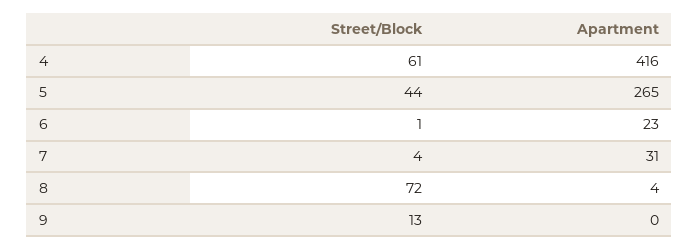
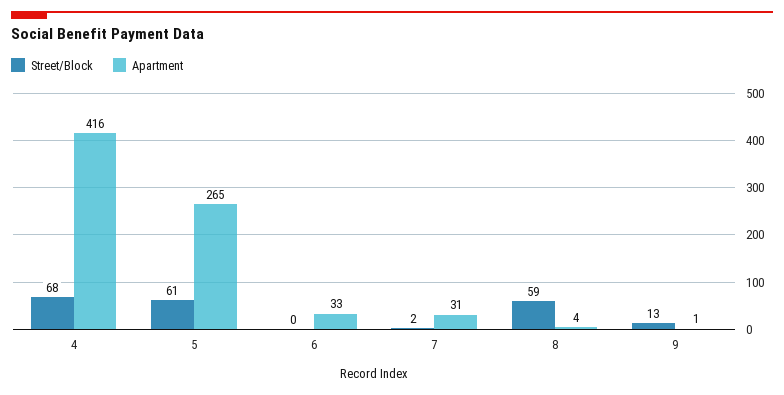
  {
    "Street/Block": {
-     "4": 61,
+     "4": 68,
-     "5": 44,
+     "5": 61,
-     "6": 1,
+     "6": 0,
-     "7": 4,
+     "7": 2,
-     "8": 72,
+     "8": 59,
      "9": 13
    },
    "Apartment": {
      "4": 416,
      "5": 265,
-     "6": 23,
+     "6": 33,
      "7": 31,
      "8": 4,
-     "9": 0
+     "9": 1
    }
  }

